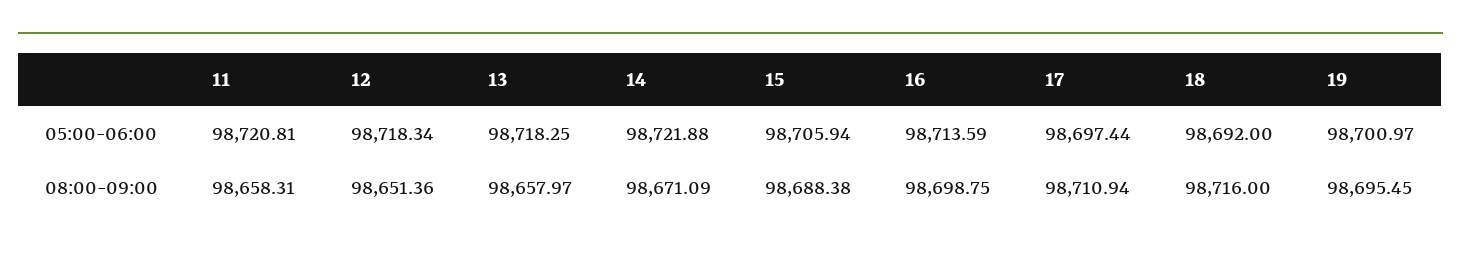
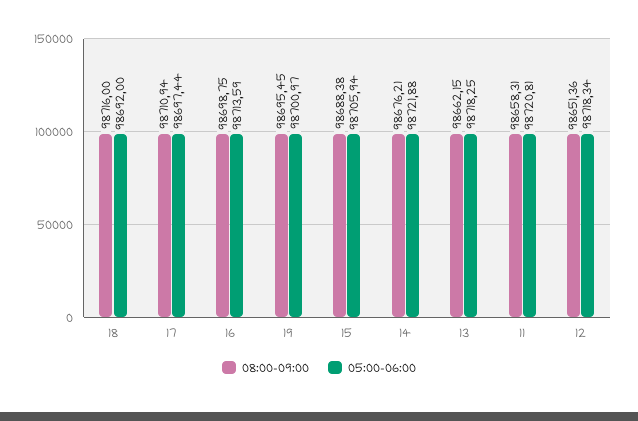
  {
    "05:00-06:00": {
      "11": 98720.81,
      "12": 98718.34,
      "13": 98718.25,
      "14": 98721.88,
      "15": 98705.94,
      "16": 98713.59,
      "17": 98697.44,
      "18": 98692,
      "19": 98700.97
    },
    "08:00-09:00": {
      "11": 98658.31,
      "12": 98651.36,
-     "13": 98657.97,
+     "13": 98662.15,
-     "14": 98671.09,
+     "14": 98676.21,
      "15": 98688.38,
      "16": 98698.75,
      "17": 98710.94,
      "18": 98716,
      "19": 98695.45
    }
  }

